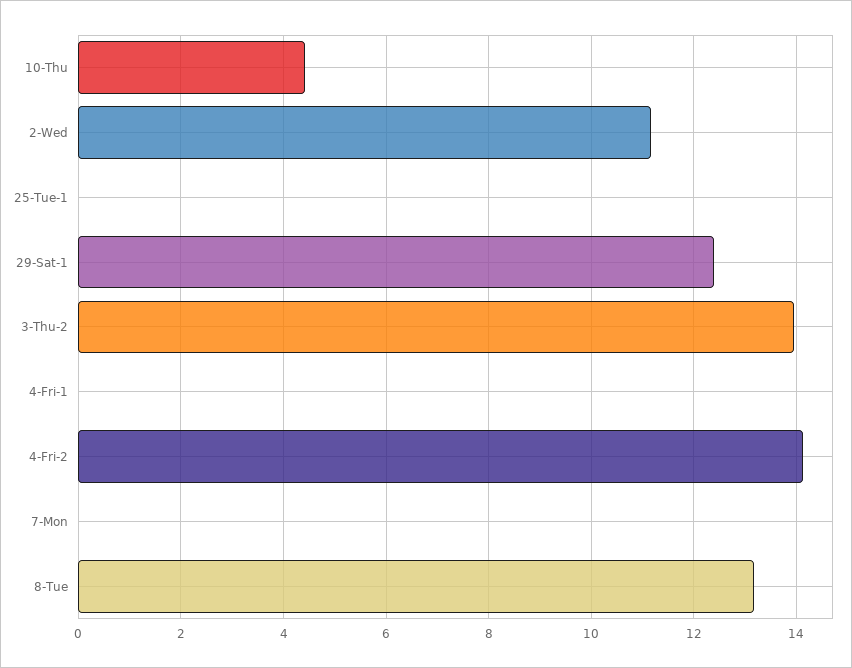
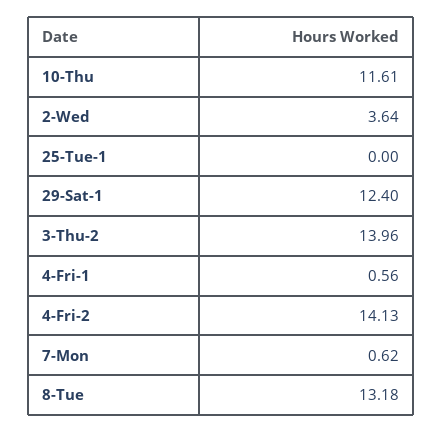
  {
-   "10-Thu": 4.4,
+   "10-Thu": 11.61,
-   "2-Wed": 11.2,
+   "2-Wed": 3.64,
    "25-Tue-1": 0,
    "29-Sat-1": 12.4,
    "3-Thu-2": 13.96,
-   "4-Fri-1": 0,
+   "4-Fri-1": 0.56,
    "4-Fri-2": 14.13,
-   "7-Mon": 0,
+   "7-Mon": 0.62,
    "8-Tue": 13.18
  }

